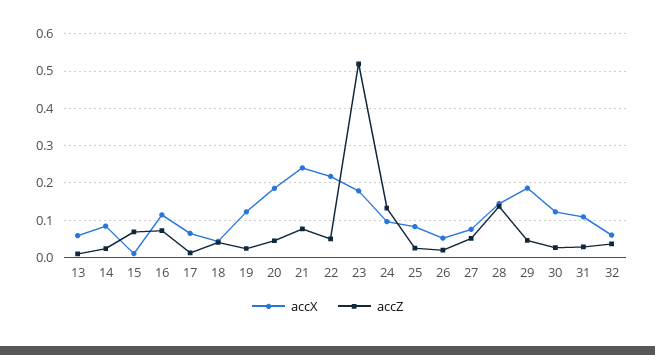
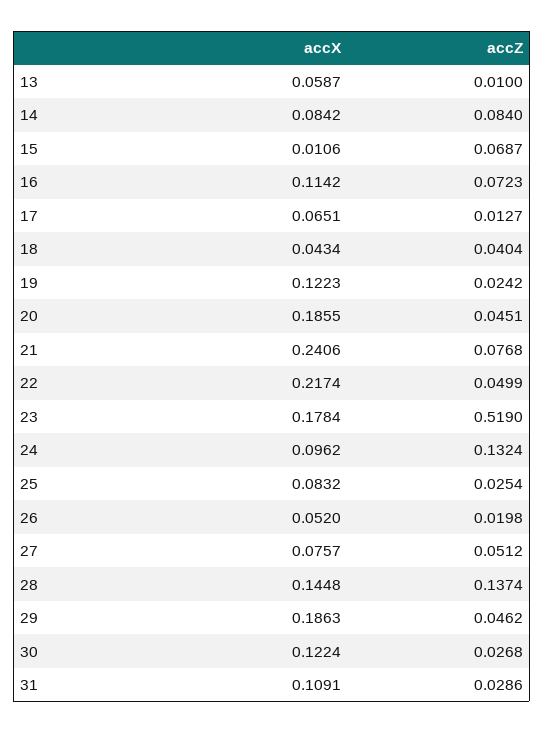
  {
    "accX": {
      "13": 0.0587,
      "14": 0.0842,
      "15": 0.0106,
      "16": 0.1142,
      "17": 0.0651,
      "18": 0.0434,
      "19": 0.1223,
      "20": 0.1855,
      "21": 0.2406,
      "22": 0.2174,
      "23": 0.1784,
      "24": 0.0962,
      "25": 0.0832,
      "26": 0.052,
      "27": 0.0757,
      "28": 0.1448,
      "29": 0.1863,
      "30": 0.1224,
-     "31": 0.1091,
+     "31": 0.1091
-     "32": 0.06
    },
    "accZ": {
      "13": 0.01,
-     "14": 0.02,
+     "14": 0.084,
      "15": 0.0687,
      "16": 0.0723,
      "17": 0.0127,
      "18": 0.0404,
      "19": 0.0242,
      "20": 0.0451,
      "21": 0.0768,
      "22": 0.0499,
      "23": 0.519,
      "24": 0.1324,
      "25": 0.0254,
      "26": 0.0198,
      "27": 0.0512,
      "28": 0.1374,
      "29": 0.0462,
      "30": 0.0268,
-     "31": 0.0286,
+     "31": 0.0286
-     "32": 0.04
    }
  }

